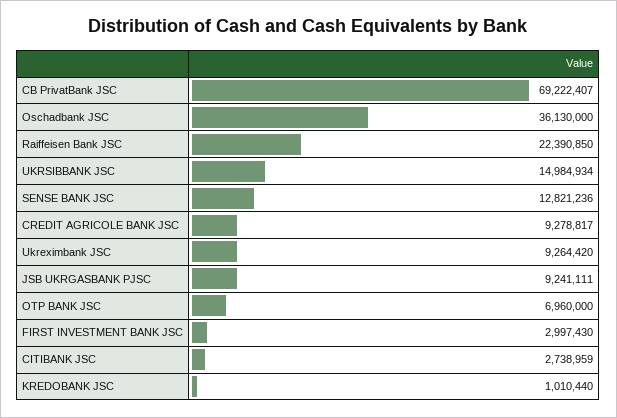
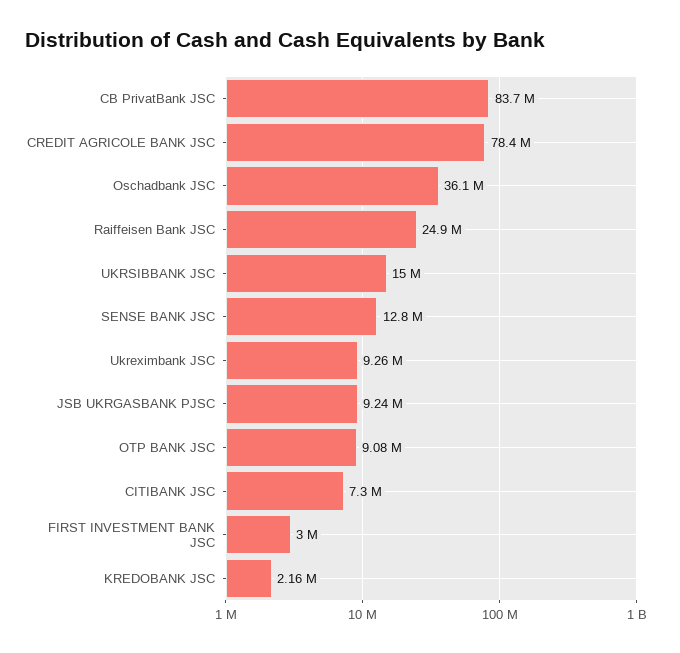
  {
-   "CB PrivatBank JSC": 69222407,
+   "CB PrivatBank JSC": 83700000,
    "Oschadbank JSC": 36130000,
-   "Raiffeisen Bank JSC": 22390850,
+   "Raiffeisen Bank JSC": 24900000,
    "UKRSIBBANK JSC": 14984934,
    "SENSE BANK JSC": 12821236,
-   "CREDIT AGRICOLE BANK JSC": 9278817,
+   "CREDIT AGRICOLE BANK JSC": 78400000,
    "Ukreximbank JSC": 9264420,
    "JSB UKRGASBANK PJSC": 9241111,
-   "OTP BANK JSC": 6960000,
+   "OTP BANK JSC": 9080000,
    "FIRST INVESTMENT BANK JSC": 2997430,
-   "CITIBANK JSC": 2738959,
+   "CITIBANK JSC": 7300000,
-   "KREDOBANK JSC": 1010440
+   "KREDOBANK JSC": 2160000
  }

